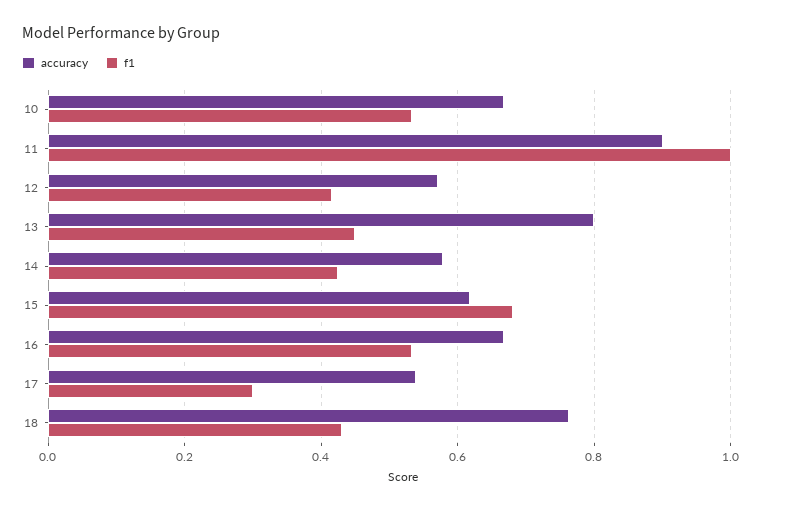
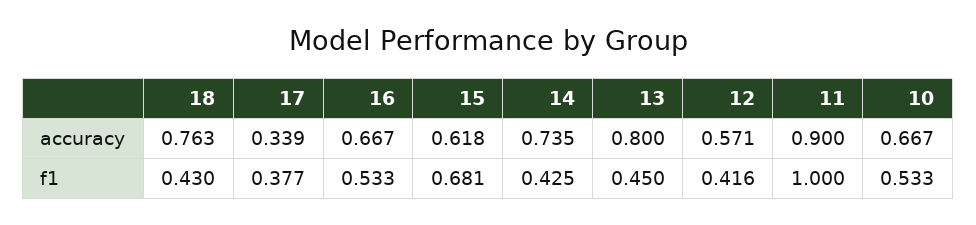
  {
    "accuracy": {
      "10": 0.667,
      "11": 0.9,
      "12": 0.571,
      "13": 0.8,
-     "14": 0.58,
+     "14": 0.735,
      "15": 0.618,
      "16": 0.667,
-     "17": 0.54,
+     "17": 0.339,
      "18": 0.763
    },
    "f1": {
      "10": 0.533,
      "11": 1,
      "12": 0.416,
      "13": 0.45,
      "14": 0.425,
      "15": 0.681,
      "16": 0.533,
-     "17": 0.3,
+     "17": 0.377,
      "18": 0.43
    }
  }

